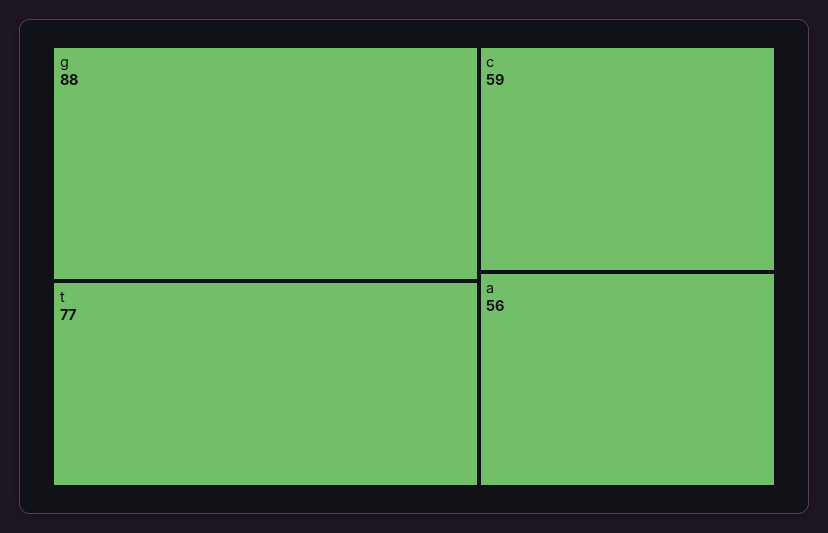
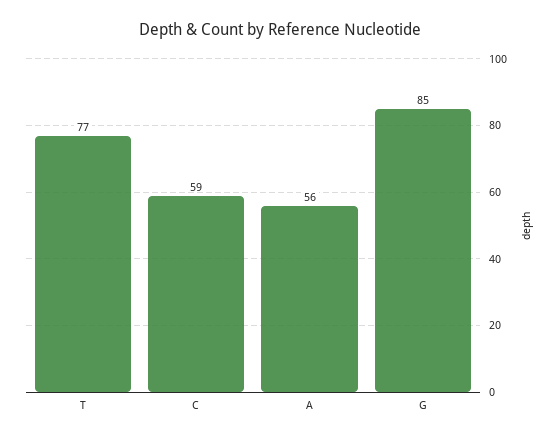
  {
-   "g": 88,
+   "g": 85,
    "t": 77,
    "c": 59,
    "a": 56
  }

